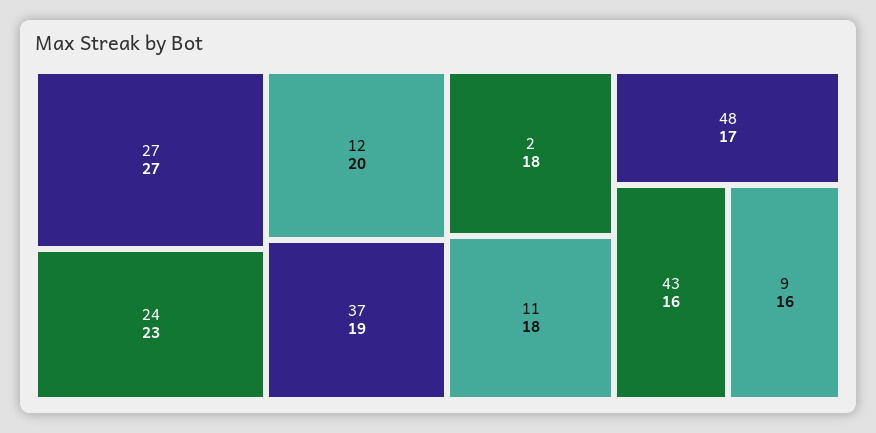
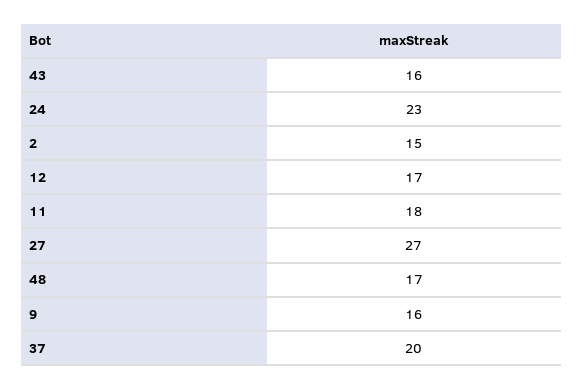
  {
    "27": 27,
    "24": 23,
-   "12": 20,
+   "12": 17,
-   "37": 19,
+   "37": 20,
-   "2": 18,
+   "2": 15,
    "11": 18,
    "48": 17,
    "43": 16,
    "9": 16
  }

